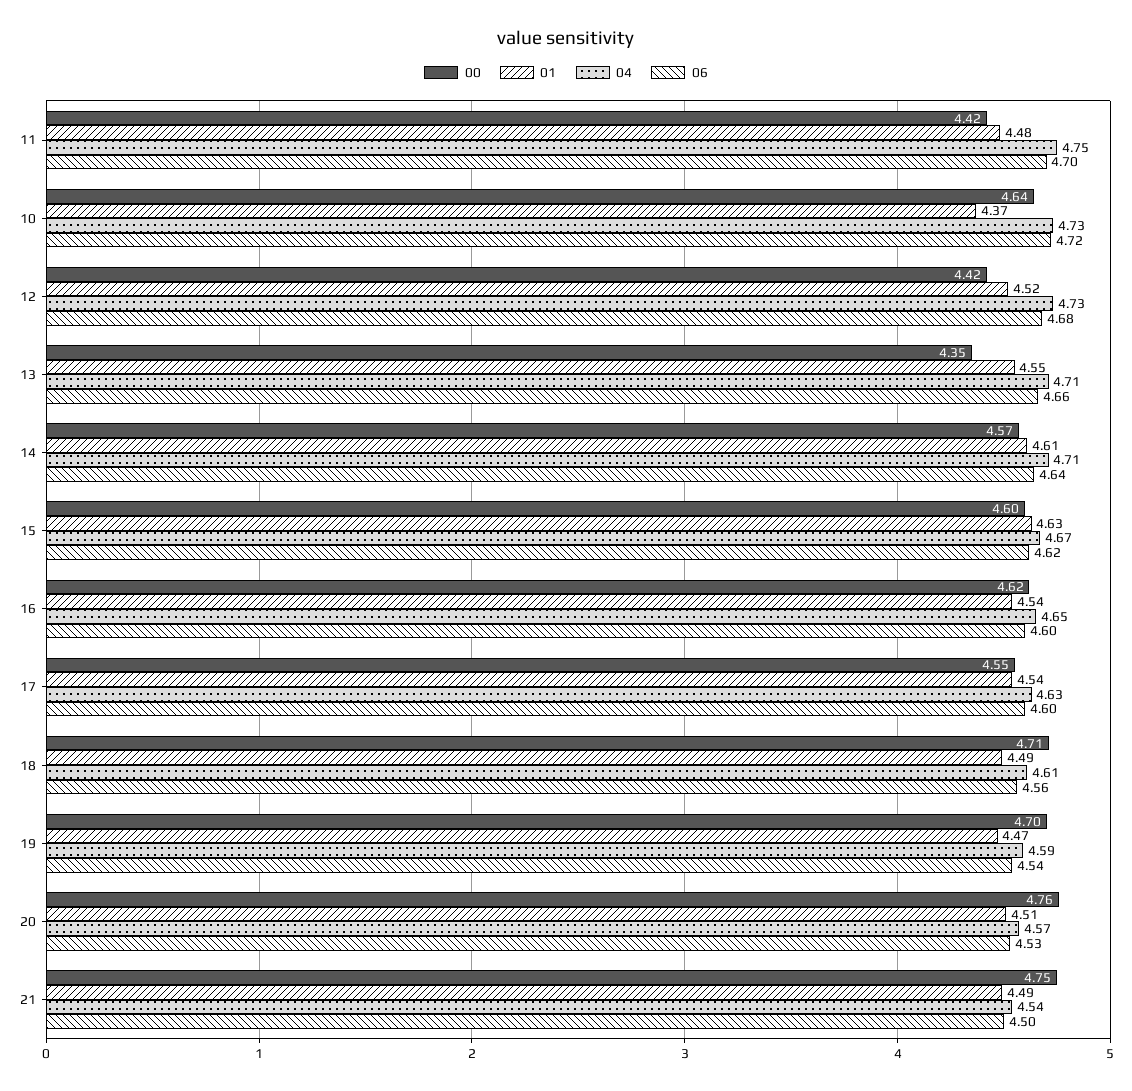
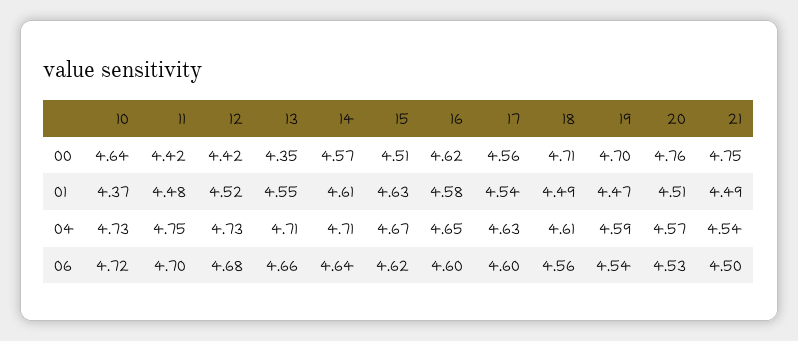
  {
    "00": {
      "11": 4.42,
      "10": 4.64,
      "12": 4.42,
      "13": 4.35,
      "14": 4.57,
-     "15": 4.6,
+     "15": 4.51,
      "16": 4.62,
-     "17": 4.55,
+     "17": 4.56,
      "18": 4.71,
      "19": 4.7,
      "20": 4.76,
      "21": 4.75
    },
    "01": {
      "11": 4.48,
      "10": 4.37,
      "12": 4.52,
      "13": 4.55,
      "14": 4.61,
      "15": 4.63,
-     "16": 4.54,
+     "16": 4.58,
      "17": 4.54,
      "18": 4.49,
      "19": 4.47,
      "20": 4.51,
      "21": 4.49
    },
    "04": {
      "11": 4.75,
      "10": 4.73,
      "12": 4.73,
      "13": 4.71,
      "14": 4.71,
      "15": 4.67,
      "16": 4.65,
      "17": 4.63,
      "18": 4.61,
      "19": 4.59,
      "20": 4.57,
      "21": 4.54
    },
    "06": {
      "11": 4.7,
      "10": 4.72,
      "12": 4.68,
      "13": 4.66,
      "14": 4.64,
      "15": 4.62,
      "16": 4.6,
      "17": 4.6,
      "18": 4.56,
      "19": 4.54,
      "20": 4.53,
      "21": 4.5
    }
  }

